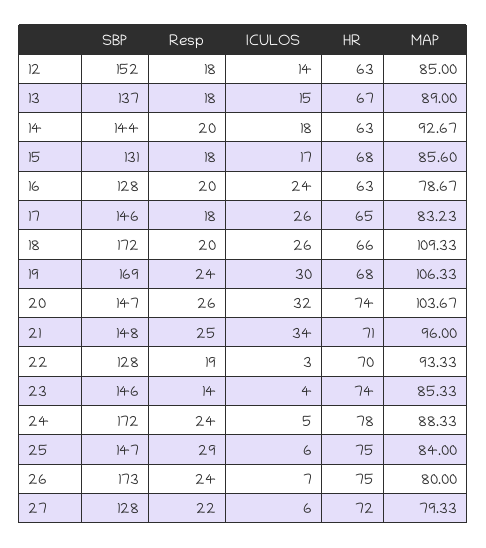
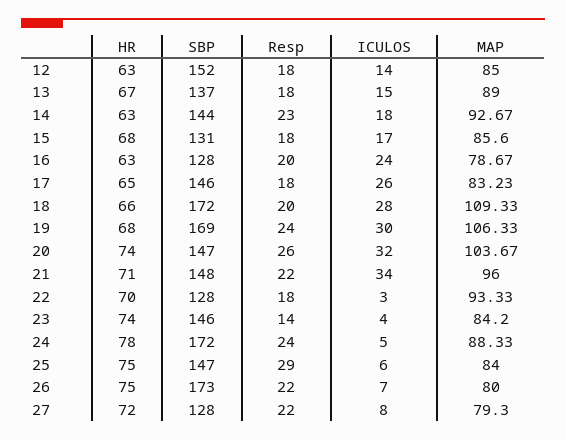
  {
    "SBP": {
      "12": 152,
      "13": 137,
      "14": 144,
      "15": 131,
      "16": 128,
      "17": 146,
      "18": 172,
      "19": 169,
      "20": 147,
      "21": 148,
      "22": 128,
      "23": 146,
      "24": 172,
      "25": 147,
      "26": 173,
      "27": 128
    },
    "Resp": {
      "12": 18,
      "13": 18,
-     "14": 20,
+     "14": 23,
      "15": 18,
      "16": 20,
      "17": 18,
      "18": 20,
      "19": 24,
      "20": 26,
-     "21": 25,
+     "21": 22,
-     "22": 19,
+     "22": 18,
      "23": 14,
      "24": 24,
      "25": 29,
-     "26": 24,
+     "26": 22,
      "27": 22
    },
    "ICULOS": {
      "12": 14,
      "13": 15,
      "14": 18,
      "15": 17,
      "16": 24,
      "17": 26,
-     "18": 26,
+     "18": 28,
      "19": 30,
      "20": 32,
      "21": 34,
      "22": 3,
      "23": 4,
      "24": 5,
      "25": 6,
      "26": 7,
-     "27": 6
+     "27": 8
    },
    "HR": {
      "12": 63,
      "13": 67,
      "14": 63,
      "15": 68,
      "16": 63,
      "17": 65,
      "18": 66,
      "19": 68,
      "20": 74,
      "21": 71,
      "22": 70,
      "23": 74,
      "24": 78,
      "25": 75,
      "26": 75,
      "27": 72
    },
    "MAP": {
      "12": 85,
      "13": 89,
      "14": 92.67,
      "15": 85.6,
      "16": 78.67,
      "17": 83.23,
      "18": 109.33,
      "19": 106.33,
      "20": 103.67,
      "21": 96,
      "22": 93.33,
-     "23": 85.33,
+     "23": 84.2,
      "24": 88.33,
      "25": 84,
      "26": 80,
-     "27": 79.33
+     "27": 79.3
    }
  }

